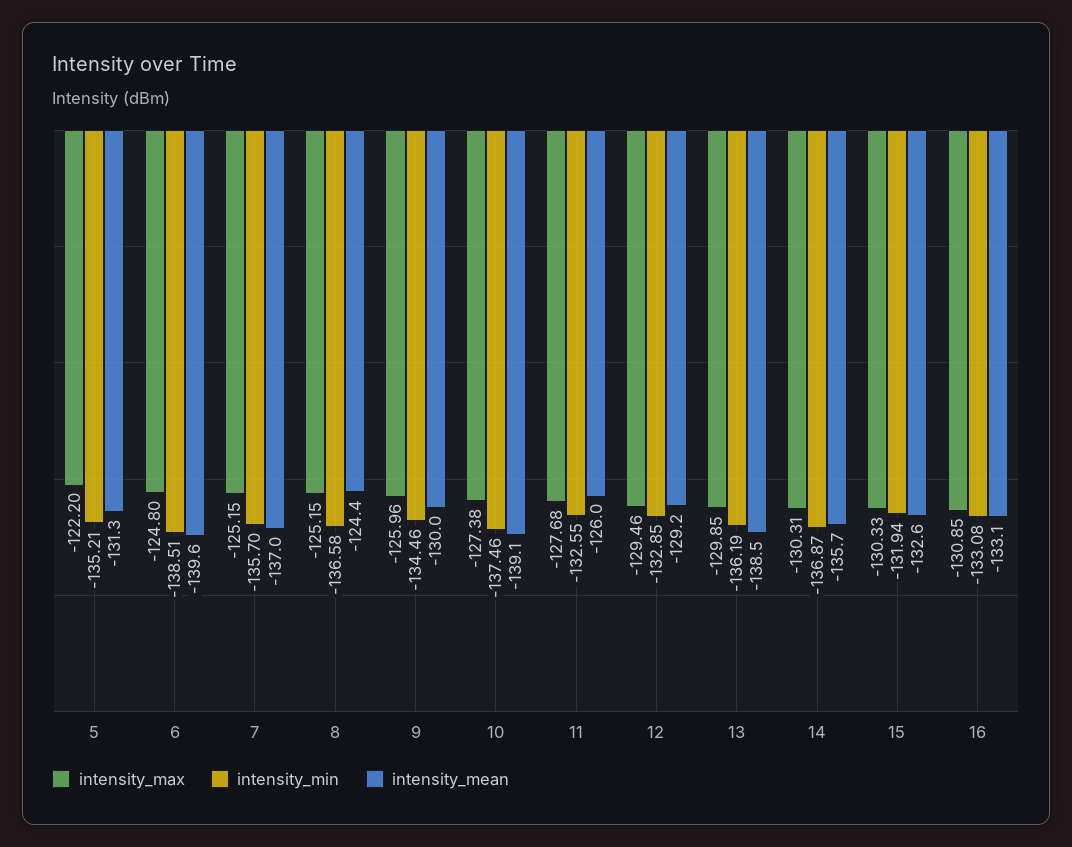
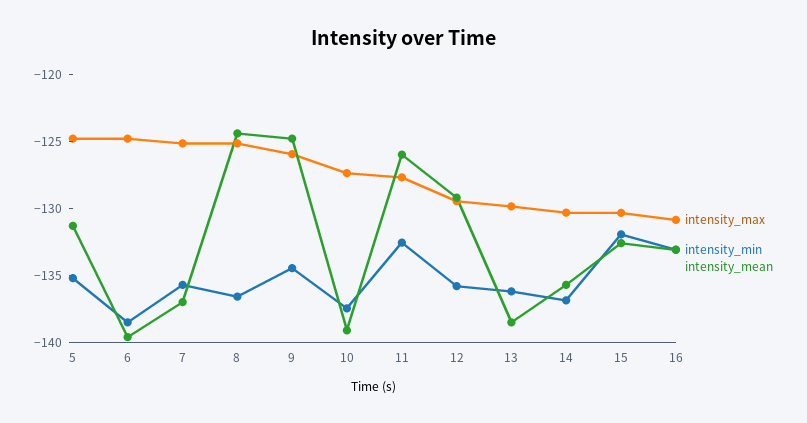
  {
    "intensity_max": {
-     "5": -122.2,
+     "5": -125,
      "6": -124.8,
      "7": -125.15,
      "8": -125.15,
      "9": -125.96,
      "10": -127.38,
      "11": -127.68,
      "12": -129.46,
      "13": -129.85,
      "14": -130.31,
      "15": -130.33,
      "16": -130.85
    },
    "intensity_min": {
      "5": -135.21,
      "6": -138.51,
      "7": -135.7,
      "8": -136.58,
      "9": -134.46,
      "10": -137.46,
      "11": -132.55,
-     "12": -132.85,
+     "12": -136,
      "13": -136.19,
      "14": -136.87,
      "15": -131.94,
      "16": -133.08
    },
    "intensity_mean": {
      "5": -131.3,
      "6": -139.6,
      "7": -137,
      "8": -124.4,
-     "9": -130,
+     "9": -125,
      "10": -139.1,
      "11": -126,
      "12": -129.2,
      "13": -138.5,
      "14": -135.7,
      "15": -132.6,
      "16": -133.1
    }
  }

